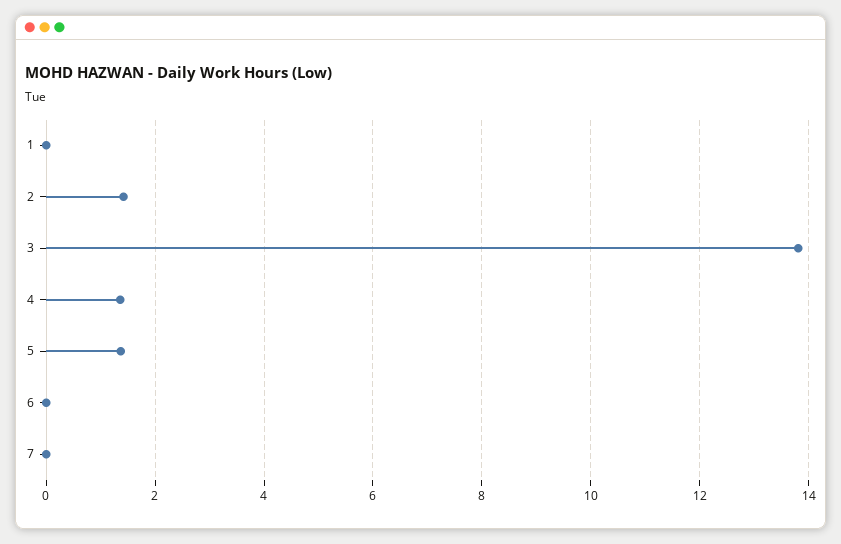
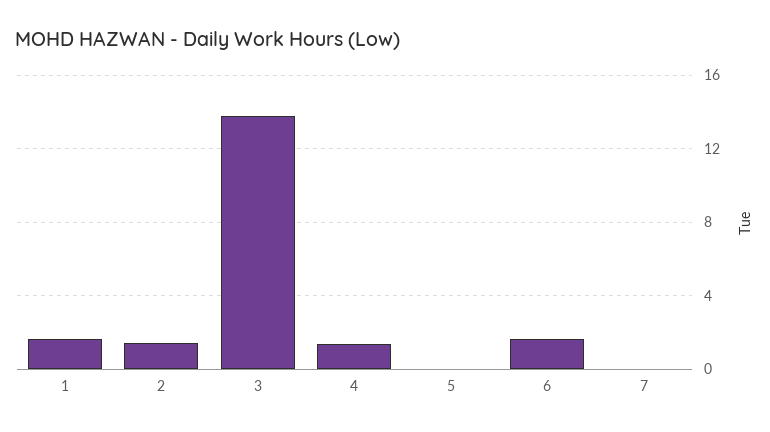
  {
-   "1": 0,
+   "1": 1.5,
    "2": 1.4,
    "3": 13.8,
    "4": 1.4,
-   "5": 1.4,
+   "5": 0,
-   "6": 0,
+   "6": 1.5,
    "7": 0
  }

